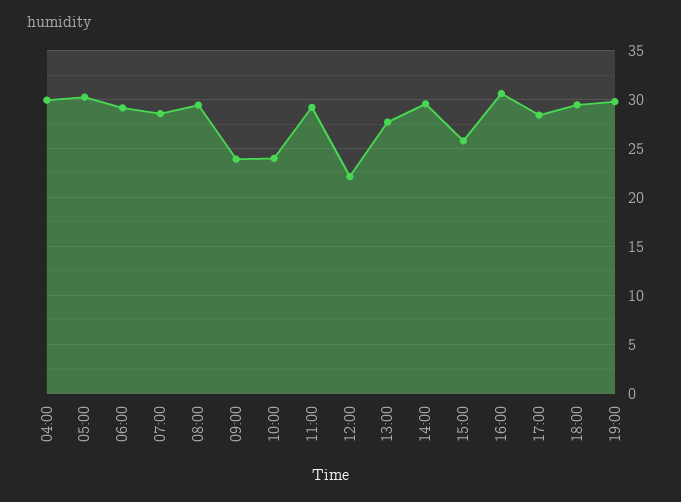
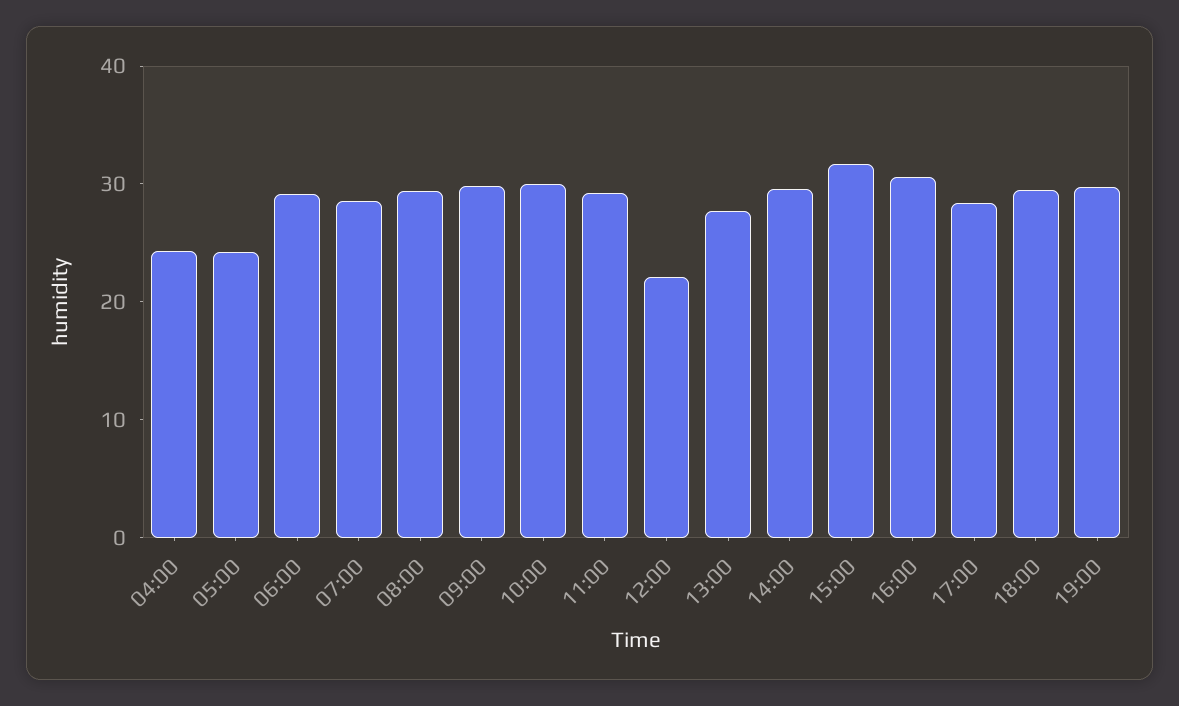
  {
-   "04:00": 30,
+   "04:00": 24,
-   "05:00": 30,
+   "05:00": 24,
    "06:00": 29,
    "07:00": 29,
    "08:00": 29,
-   "09:00": 24,
+   "09:00": 30,
-   "10:00": 24,
+   "10:00": 30,
    "11:00": 29,
    "12:00": 22,
    "13:00": 28,
    "14:00": 30,
-   "15:00": 26,
+   "15:00": 32,
    "16:00": 31,
    "17:00": 28,
    "18:00": 29,
    "19:00": 30
  }

